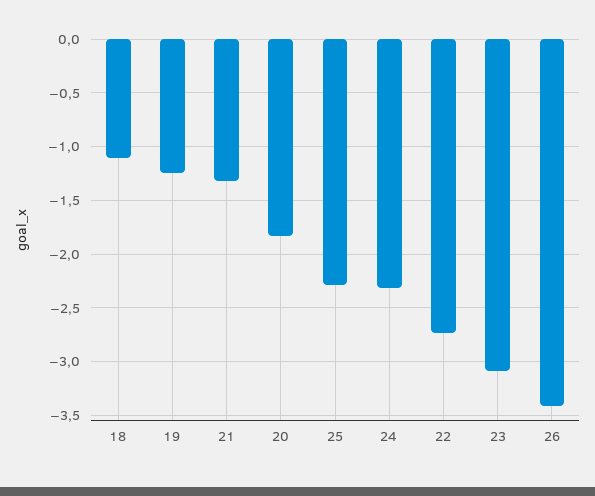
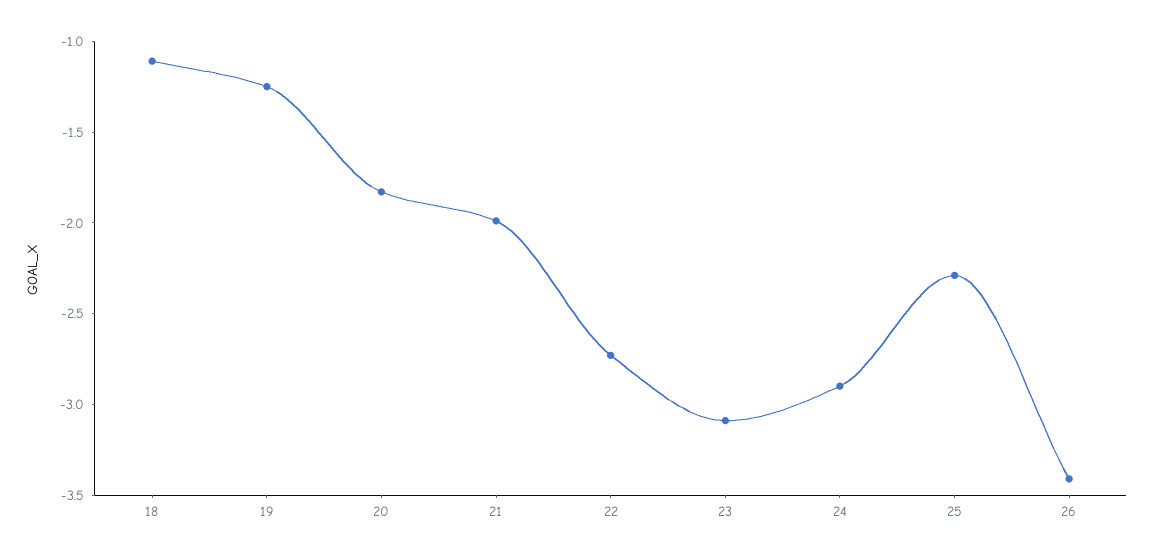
  {
    "18": -1.1,
    "19": -1.3,
-   "21": -1.3,
+   "21": -2,
    "20": -1.8,
    "25": -2.3,
-   "24": -2.3,
+   "24": -2.9,
    "22": -2.7,
    "23": -3.1,
    "26": -3.4
  }

